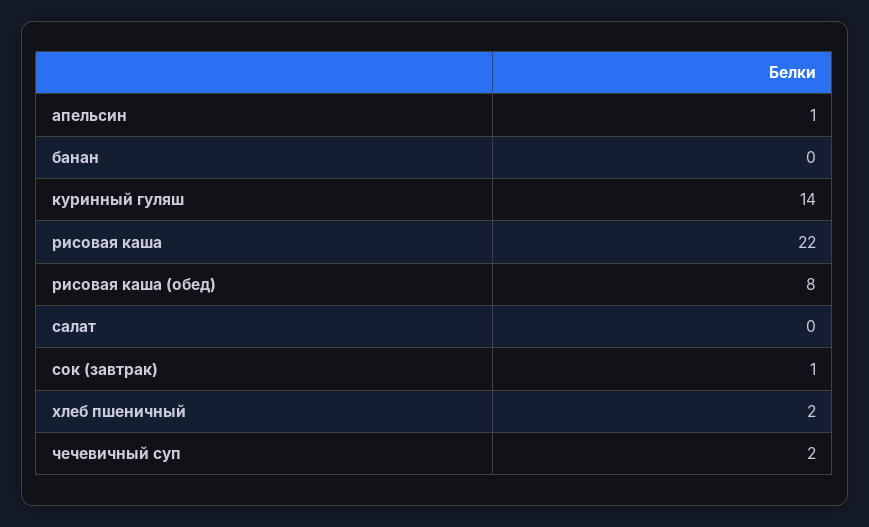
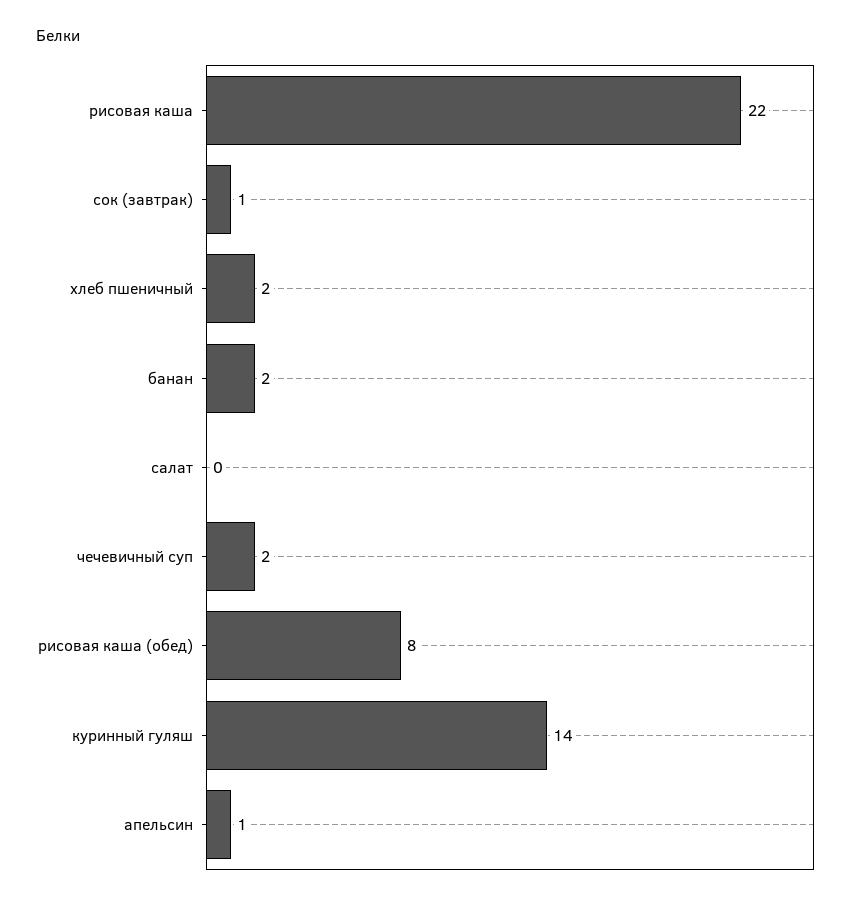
  {
    "апельсин": 1,
-   "банан": 0,
+   "банан": 2,
    "куринный гуляш": 14,
    "рисовая каша": 22,
    "рисовая каша (обед)": 8,
    "салат": 0,
    "сок (завтрак)": 1,
    "хлеб пшеничный": 2,
    "чечевичный суп": 2
  }

